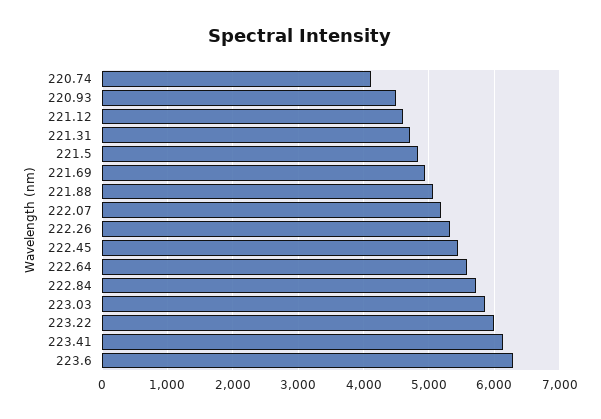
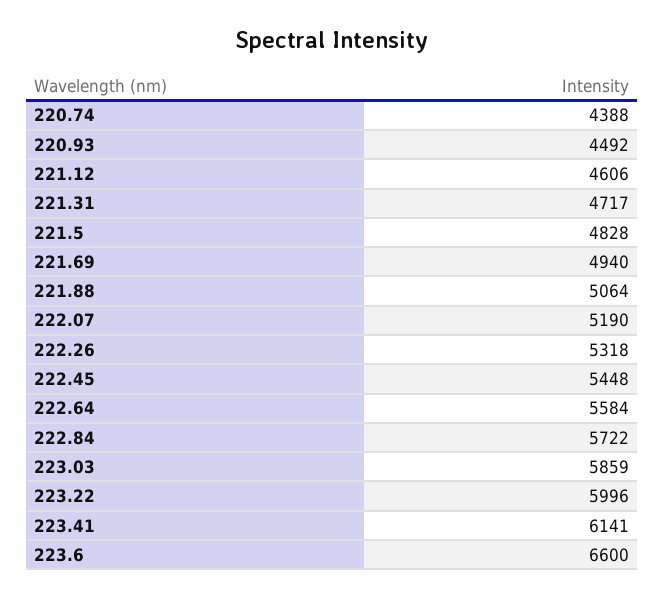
  {
-   "220.74": 4100,
+   "220.74": 4388,
    "220.93": 4492,
    "221.12": 4606,
    "221.31": 4717,
    "221.5": 4828,
    "221.69": 4940,
    "221.88": 5064,
    "222.07": 5190,
    "222.26": 5318,
    "222.45": 5448,
    "222.64": 5584,
    "222.84": 5722,
    "223.03": 5859,
    "223.22": 5996,
    "223.41": 6141,
-   "223.6": 6300
+   "223.6": 6600
  }

